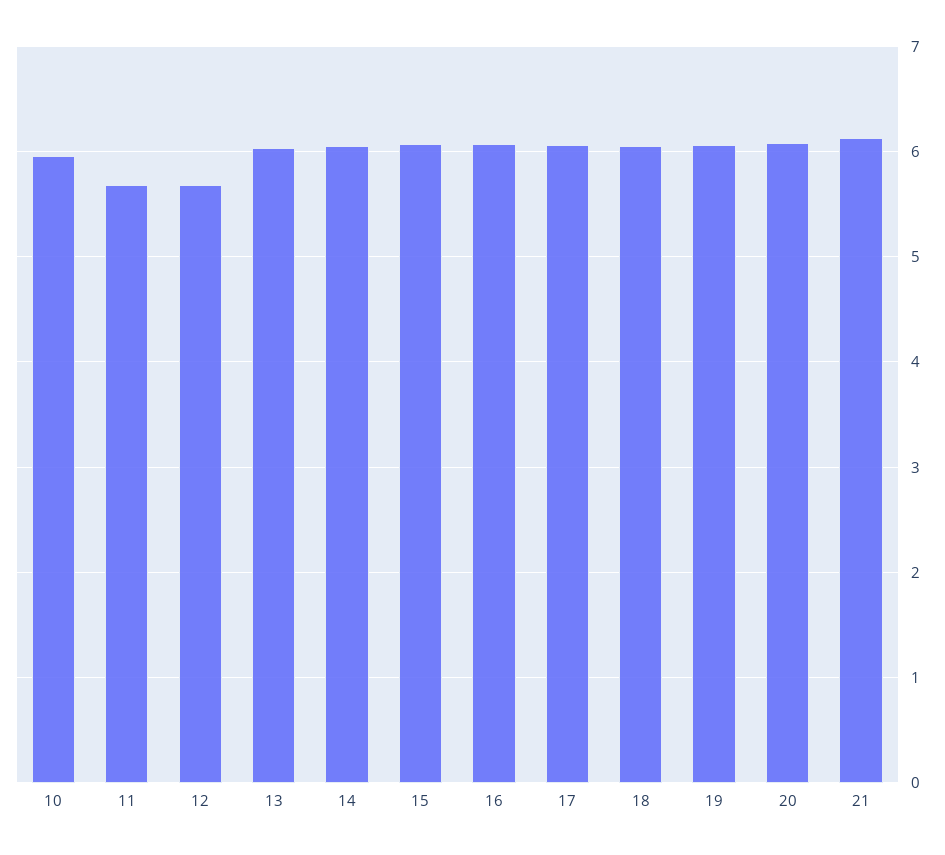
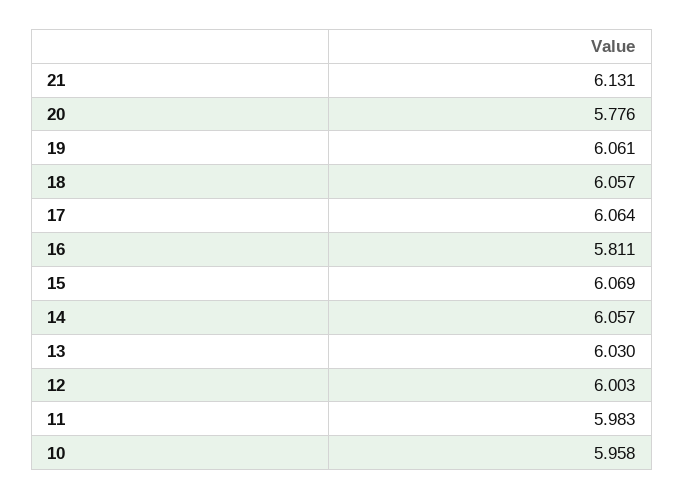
  {
    "10": 5.958,
-   "11": 5.7,
+   "11": 5.983,
-   "12": 5.7,
+   "12": 6.003,
    "13": 6.03,
    "14": 6.057,
    "15": 6.069,
-   "16": 6.1,
+   "16": 5.811,
    "17": 6.064,
    "18": 6.057,
    "19": 6.061,
-   "20": 6.1,
+   "20": 5.776,
    "21": 6.131
  }

